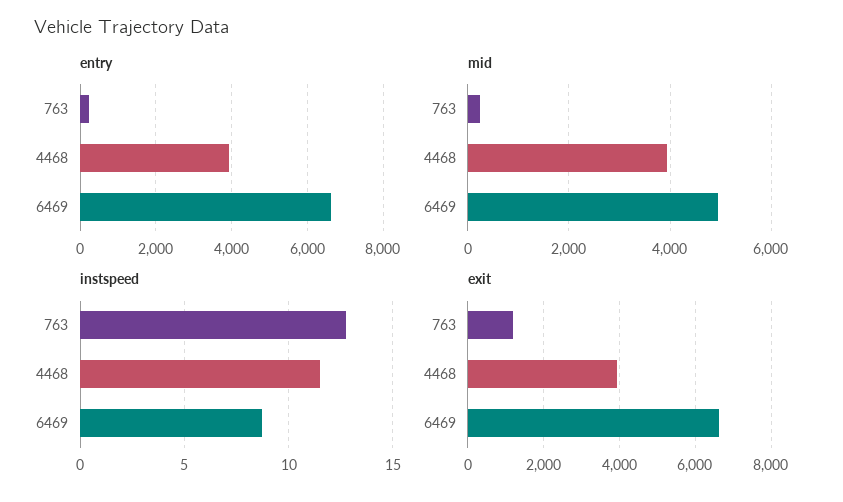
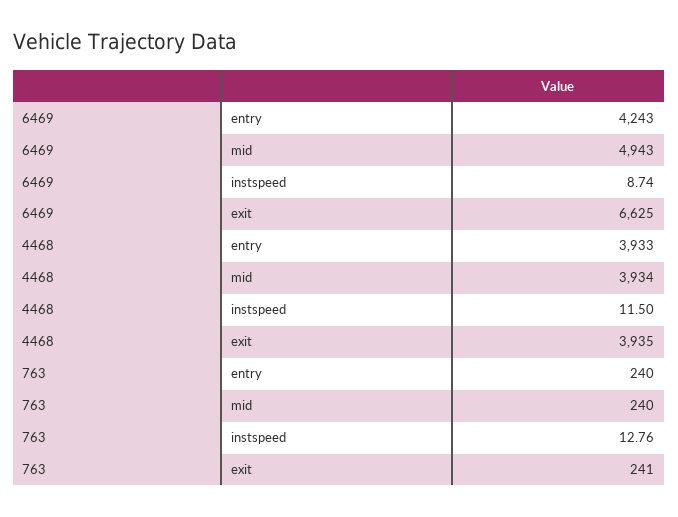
  {
    "entry": {
      "763": 240,
      "4468": 3933,
-     "6469": 6600
+     "6469": 4243
    },
    "mid": {
      "763": 240,
      "4468": 3934,
      "6469": 4943
    },
    "instspeed": {
      "763": 12.76,
      "4468": 11.5,
      "6469": 8.74
    },
    "exit": {
-     "763": 1200,
+     "763": 241,
      "4468": 3935,
      "6469": 6625
    }
  }

